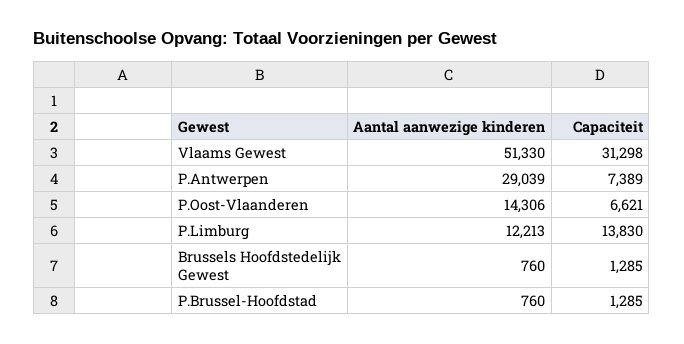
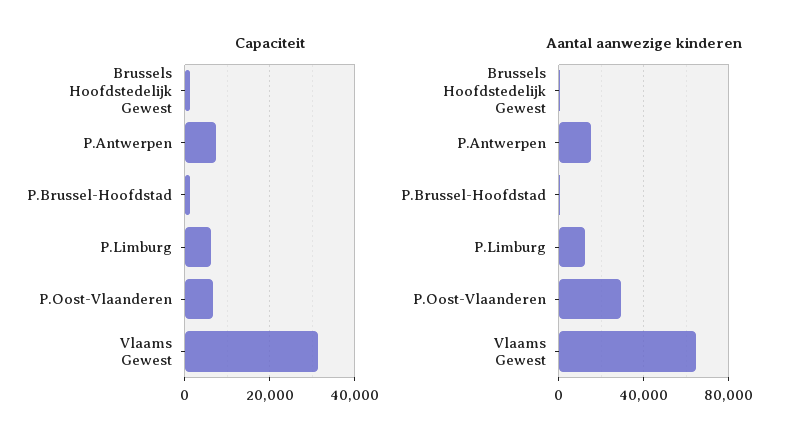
  {
    "Aantal aanwezige kinderen": {
-     "Vlaams Gewest": 51330,
+     "Vlaams Gewest": 65000,
-     "P.Antwerpen": 29039,
+     "P.Antwerpen": 15000,
-     "P.Oost-Vlaanderen": 14306,
+     "P.Oost-Vlaanderen": 30000,
      "P.Limburg": 12213,
      "Brussels Hoofdstedelijk Gewest": 760,
      "P.Brussel-Hoofdstad": 760
    },
    "Capaciteit": {
      "Vlaams Gewest": 31298,
      "P.Antwerpen": 7389,
      "P.Oost-Vlaanderen": 6621,
-     "P.Limburg": 13830,
+     "P.Limburg": 6000,
      "Brussels Hoofdstedelijk Gewest": 1285,
      "P.Brussel-Hoofdstad": 1285
    }
  }

